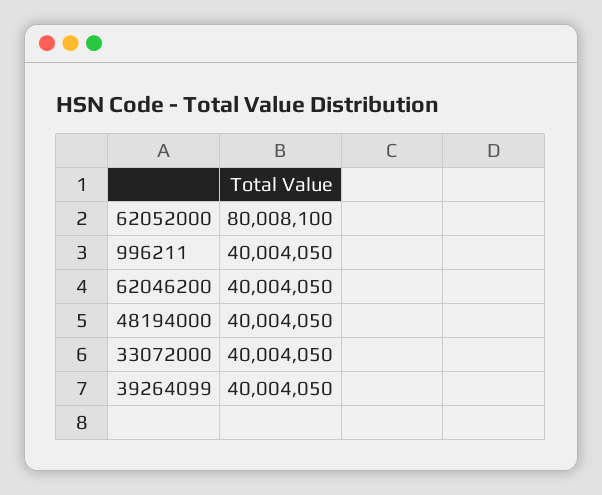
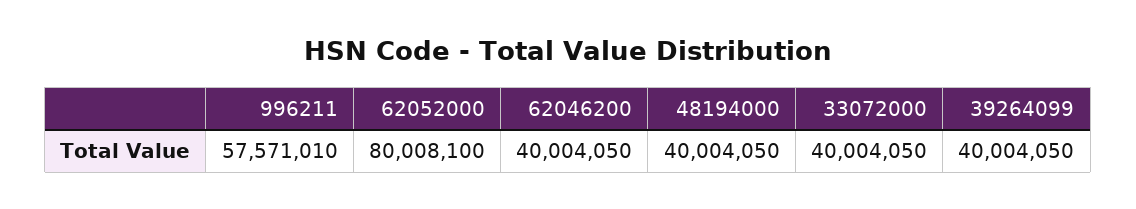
  {
    "62052000": 80008100,
-   "996211": 40004050,
+   "996211": 57571010,
    "62046200": 40004050,
    "48194000": 40004050,
    "33072000": 40004050,
    "39264099": 40004050
  }

